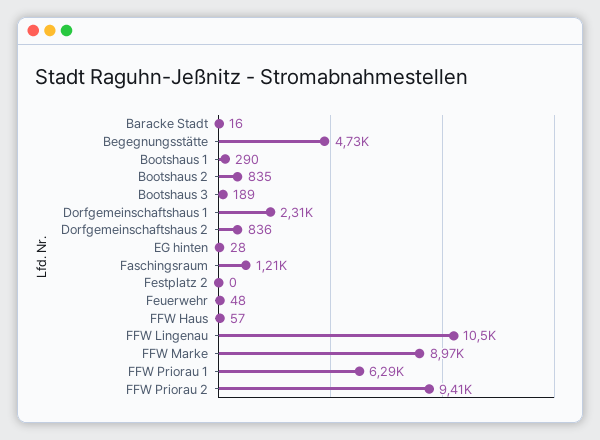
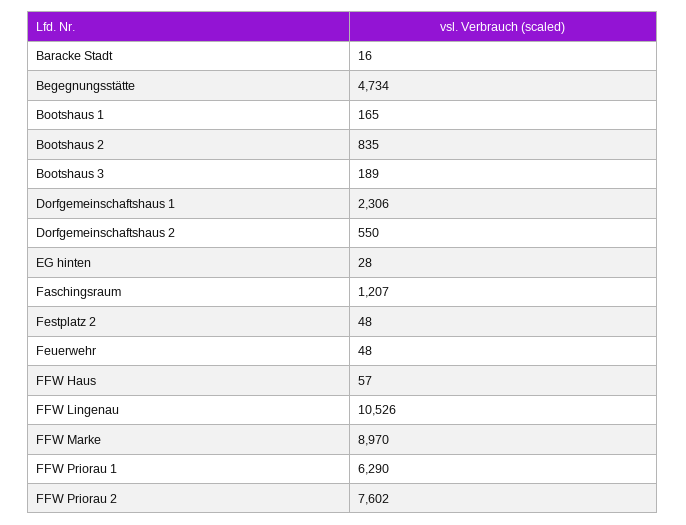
  {
    "Baracke Stadt": 16,
    "Begegnungsstätte": 4734,
-   "Bootshaus 1": 290,
+   "Bootshaus 1": 165,
    "Bootshaus 2": 835,
    "Bootshaus 3": 189,
    "Dorfgemeinschaftshaus 1": 2306,
-   "Dorfgemeinschaftshaus 2": 836,
+   "Dorfgemeinschaftshaus 2": 550,
    "EG hinten": 28,
    "Faschingsraum": 1207,
-   "Festplatz 2": 0,
+   "Festplatz 2": 48,
    "Feuerwehr": 48,
    "FFW Haus": 57,
    "FFW Lingenau": 10526,
    "FFW Marke": 8970,
    "FFW Priorau 1": 6290,
-   "FFW Priorau 2": 9410
+   "FFW Priorau 2": 7602
  }

